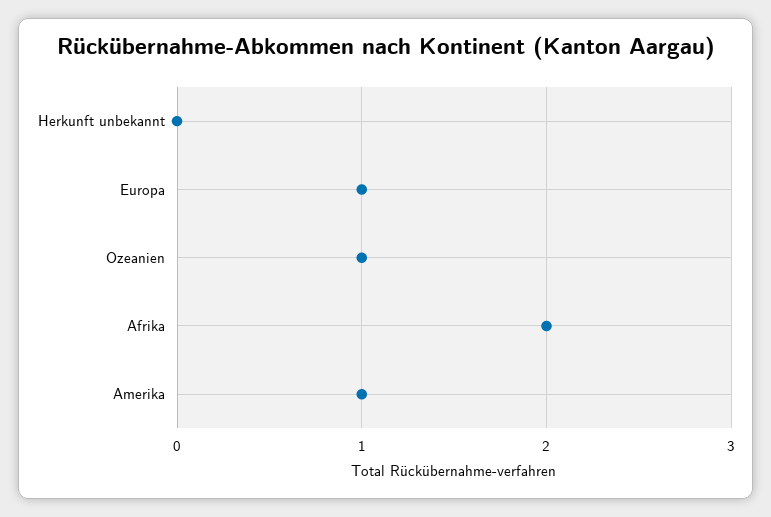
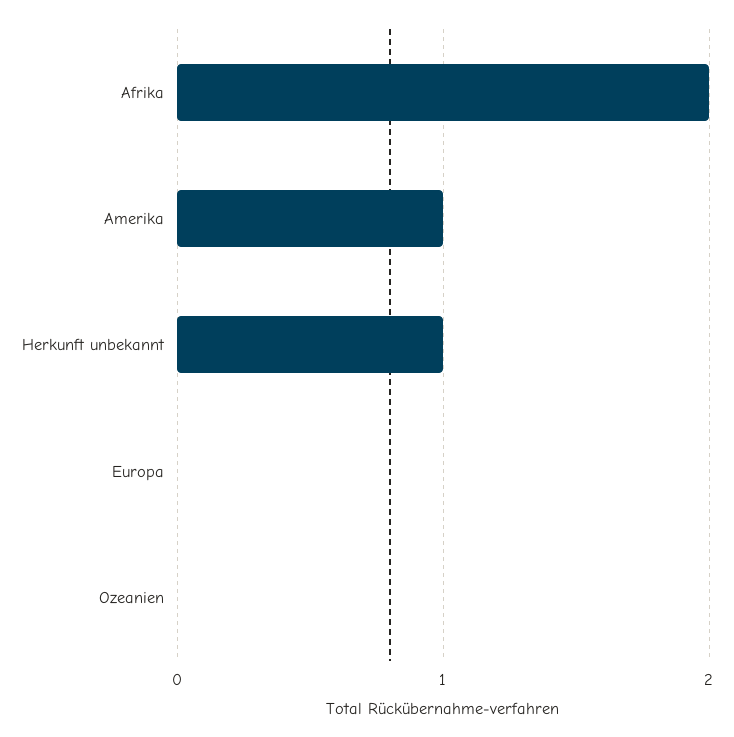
  {
-   "Herkunft unbekannt": 0,
+   "Herkunft unbekannt": 1,
-   "Europa": 1,
+   "Europa": 0,
-   "Ozeanien": 1,
+   "Ozeanien": 0,
    "Afrika": 2,
    "Amerika": 1
  }

